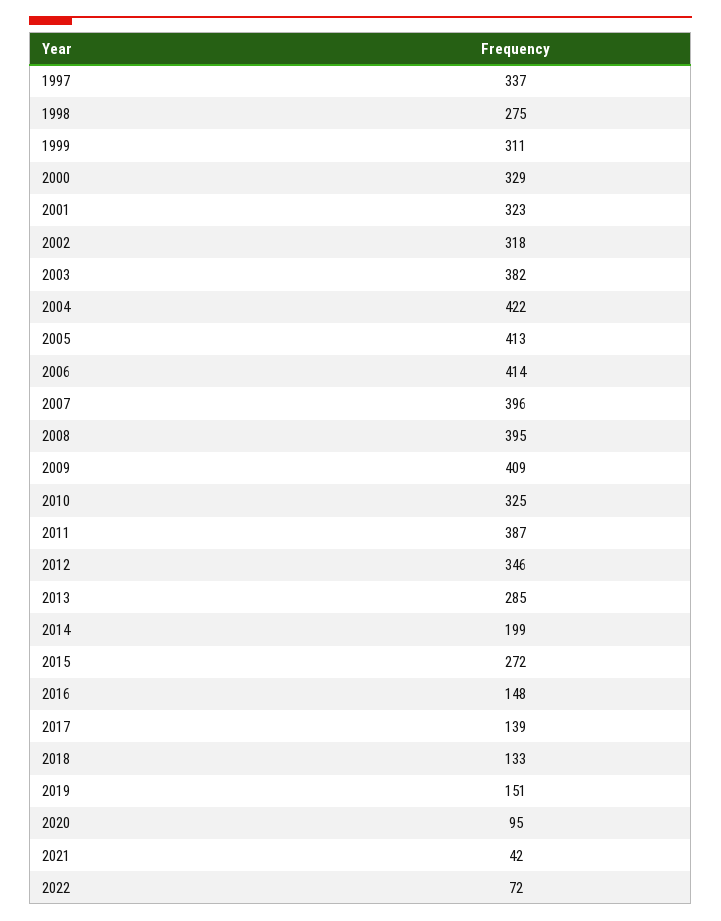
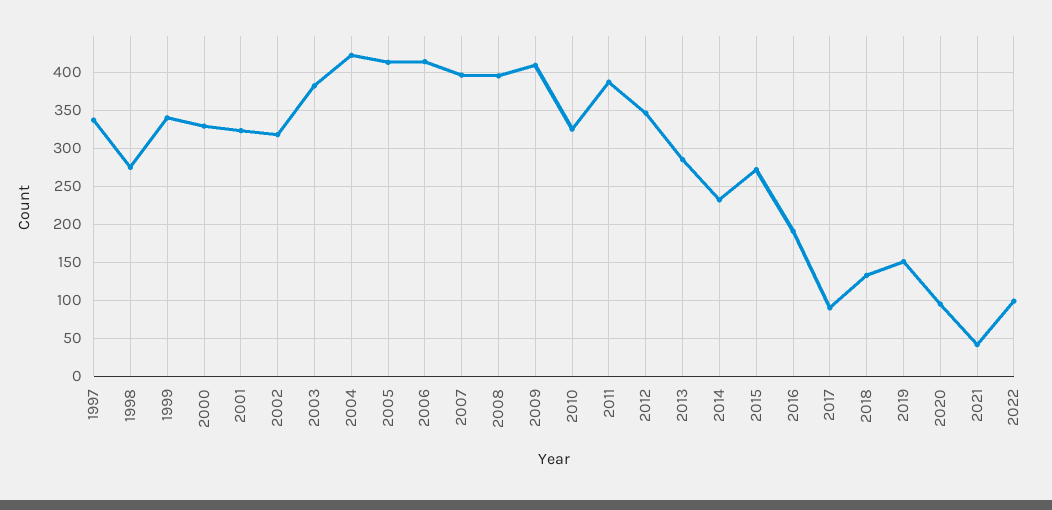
  {
    "1997": 337,
    "1998": 275,
-   "1999": 311,
+   "1999": 340,
    "2000": 329,
    "2001": 323,
    "2002": 318,
    "2003": 382,
    "2004": 422,
    "2005": 413,
    "2006": 414,
    "2007": 396,
    "2008": 395,
    "2009": 409,
    "2010": 325,
    "2011": 387,
    "2012": 346,
    "2013": 285,
-   "2014": 199,
+   "2014": 230,
    "2015": 272,
-   "2016": 148,
+   "2016": 190,
-   "2017": 139,
+   "2017": 90,
    "2018": 133,
    "2019": 151,
    "2020": 95,
    "2021": 42,
-   "2022": 72
+   "2022": 100
  }

